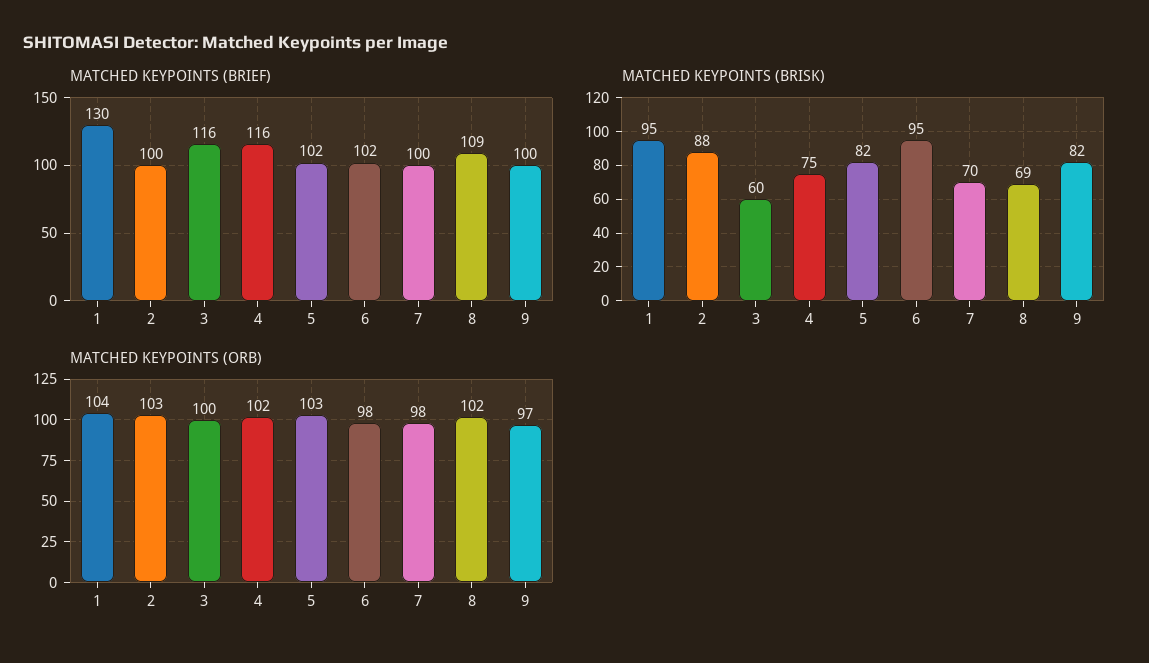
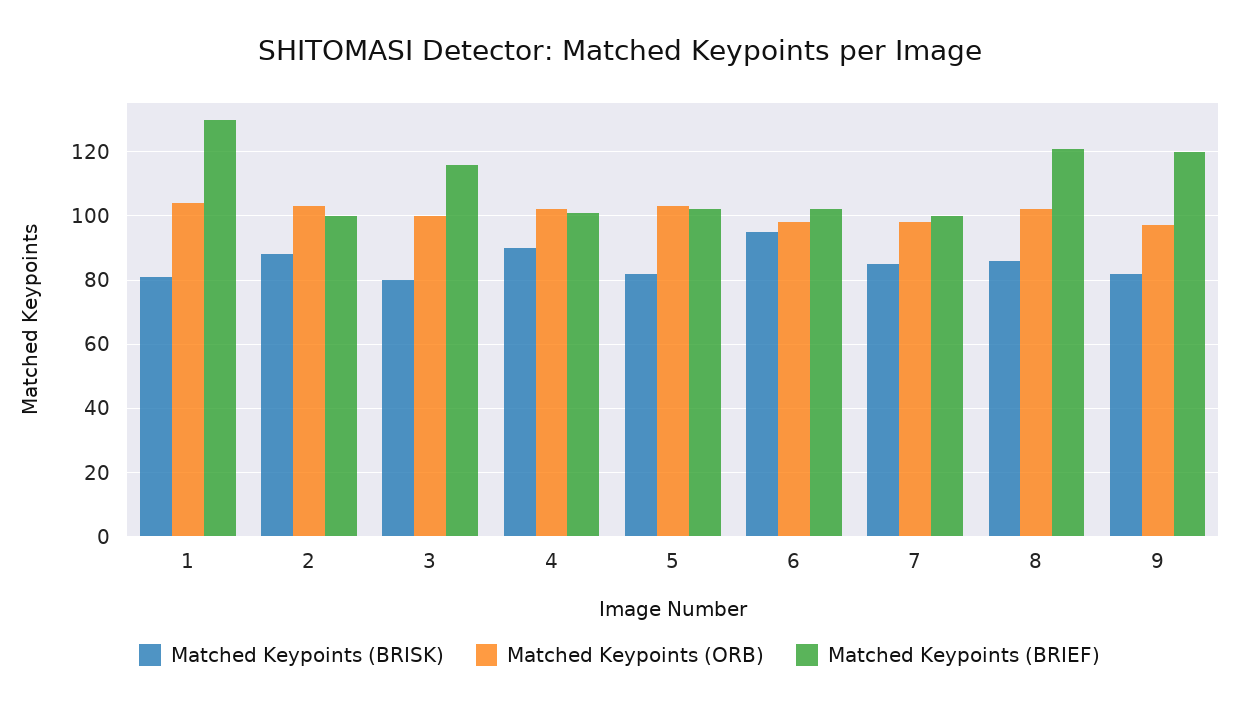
  {
    "MATCHED KEYPOINTS (BRIEF)": {
      "1": 130,
      "2": 100,
      "3": 116,
-     "4": 116,
+     "4": 100,
      "5": 102,
      "6": 102,
      "7": 100,
-     "8": 109,
+     "8": 120,
-     "9": 100
+     "9": 120
    },
    "MATCHED KEYPOINTS (BRISK)": {
-     "1": 95,
+     "1": 80,
      "2": 88,
-     "3": 60,
+     "3": 80,
-     "4": 75,
+     "4": 90,
      "5": 82,
      "6": 95,
-     "7": 70,
+     "7": 85,
-     "8": 69,
+     "8": 85,
      "9": 82
    },
    "MATCHED KEYPOINTS (ORB)": {
      "1": 104,
      "2": 103,
      "3": 100,
      "4": 102,
      "5": 103,
      "6": 98,
      "7": 98,
      "8": 102,
      "9": 97
    }
  }

